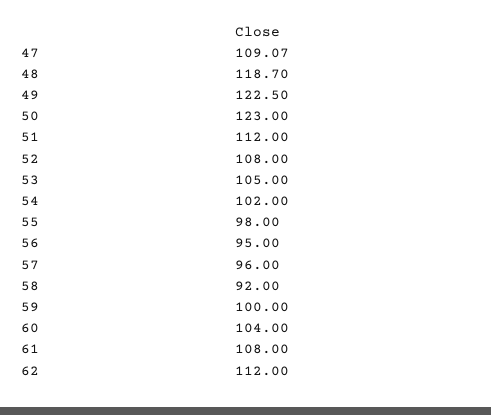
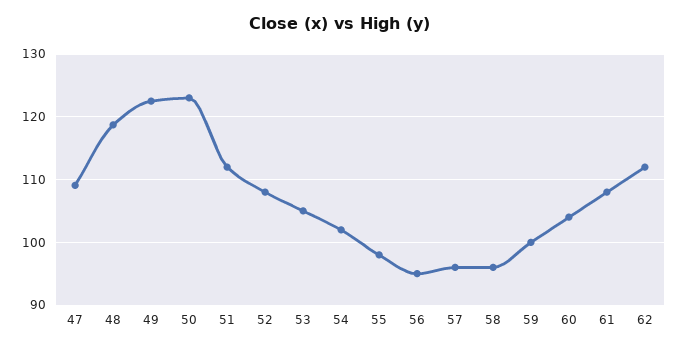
  {
    "47": 109.07,
    "48": 118.7,
    "49": 122.5,
    "50": 123,
    "51": 112,
    "52": 108,
    "53": 105,
    "54": 102,
    "55": 98,
    "56": 95,
    "57": 96,
-   "58": 92,
+   "58": 96,
    "59": 100,
    "60": 104,
    "61": 108,
    "62": 112
  }

